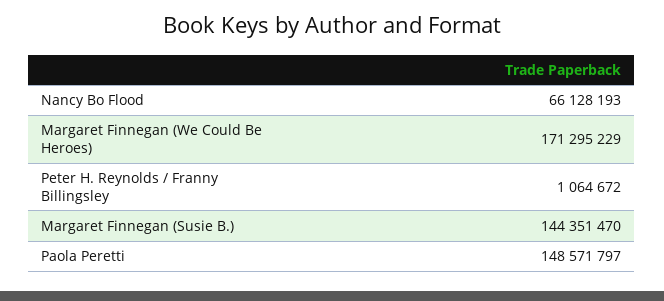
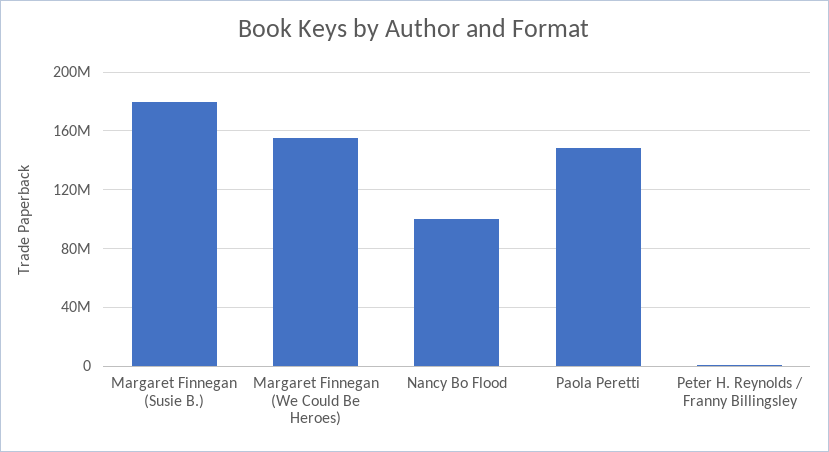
  {
-   "Nancy Bo Flood": 66128193,
+   "Nancy Bo Flood": 100000000,
-   "Margaret Finnegan (We Could Be Heroes)": 171295229,
+   "Margaret Finnegan (We Could Be Heroes)": 155000000,
    "Peter H. Reynolds / Franny Billingsley": 1064672,
-   "Margaret Finnegan (Susie B.)": 144351470,
+   "Margaret Finnegan (Susie B.)": 180000000,
    "Paola Peretti": 148571797
  }

